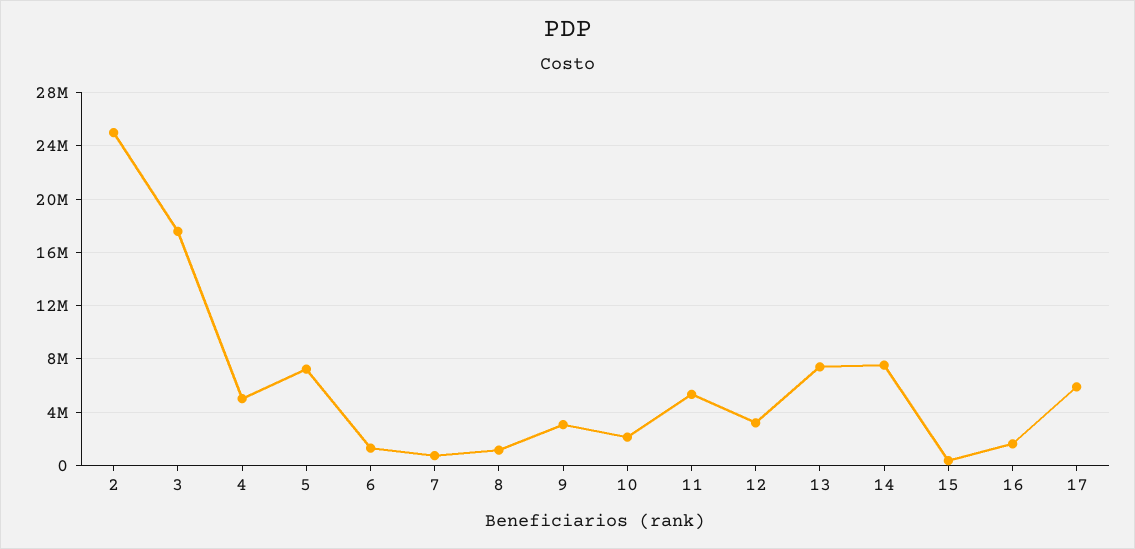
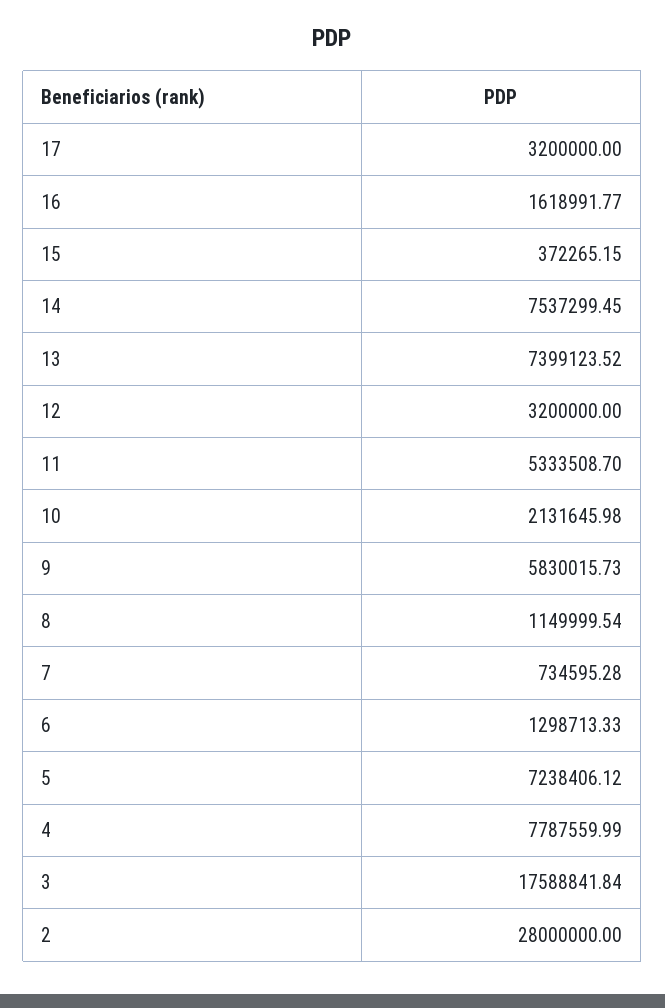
  {
-   "2": 25000000,
+   "2": 28000000,
    "3": 17588841.84,
-   "4": 5000000,
+   "4": 7787559.99,
    "5": 7238406.12,
    "6": 1298713.33,
    "7": 734595.28,
    "8": 1149999.54,
-   "9": 3000000,
+   "9": 5830015.73,
    "10": 2131645.98,
    "11": 5333508.7,
    "12": 3200000,
    "13": 7399123.52,
    "14": 7537299.45,
    "15": 372265.15,
    "16": 1618991.77,
-   "17": 6000000
+   "17": 3200000
  }

